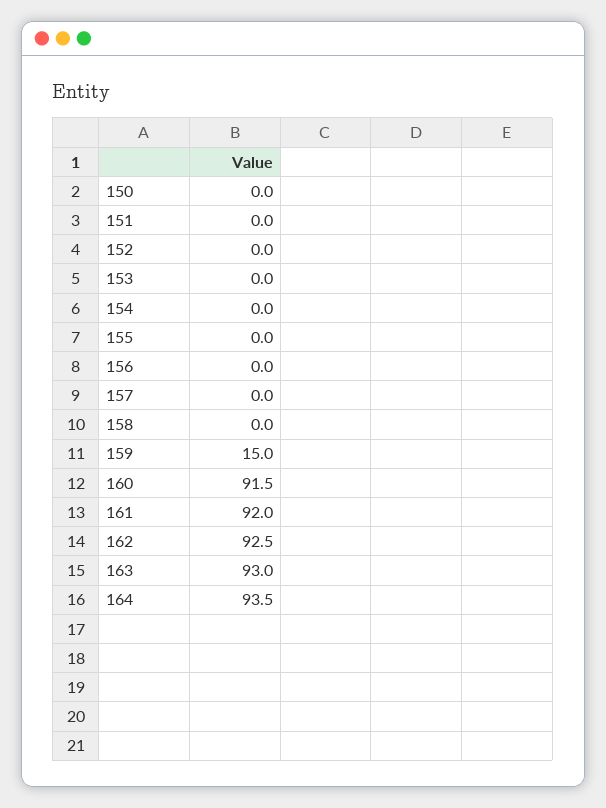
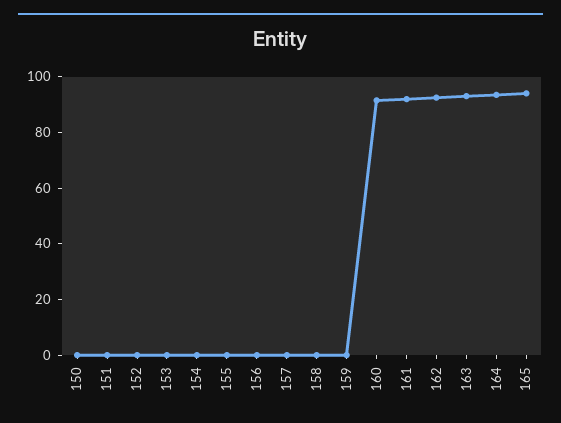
  {
    "150": 0,
    "151": 0,
    "152": 0,
    "153": 0,
    "154": 0,
    "155": 0,
    "156": 0,
    "157": 0,
    "158": 0,
-   "159": 15,
+   "159": 0,
    "160": 91.5,
    "161": 92,
    "162": 92.5,
    "163": 93,
-   "164": 93.5
+   "164": 93.5,
+   "165": 95
  }

